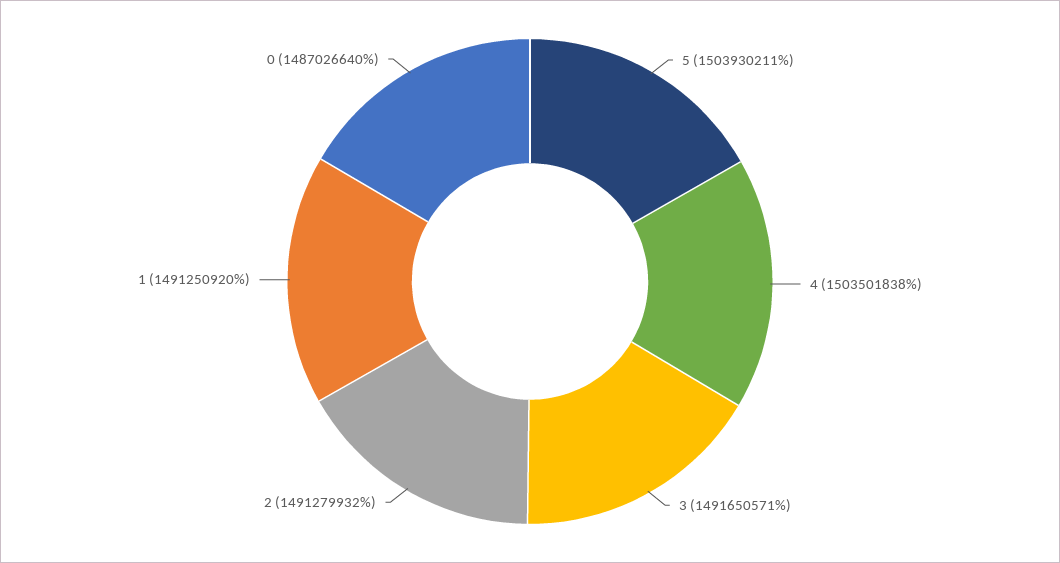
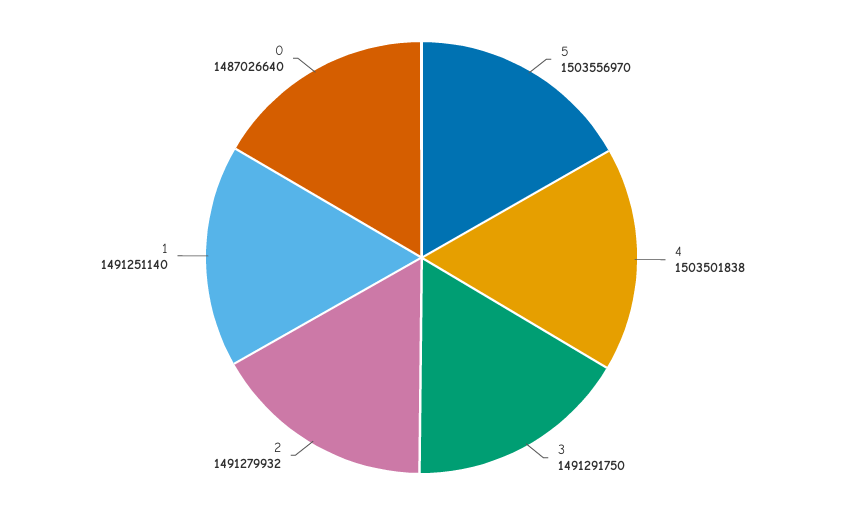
  {
-   "5": 1503930211,
+   "5": 1503556970,
    "4": 1503501838,
-   "3": 1491650571,
+   "3": 1491291750,
    "2": 1491279932,
-   "1": 1491250920,
+   "1": 1491251140,
    "0": 1487026640
  }

